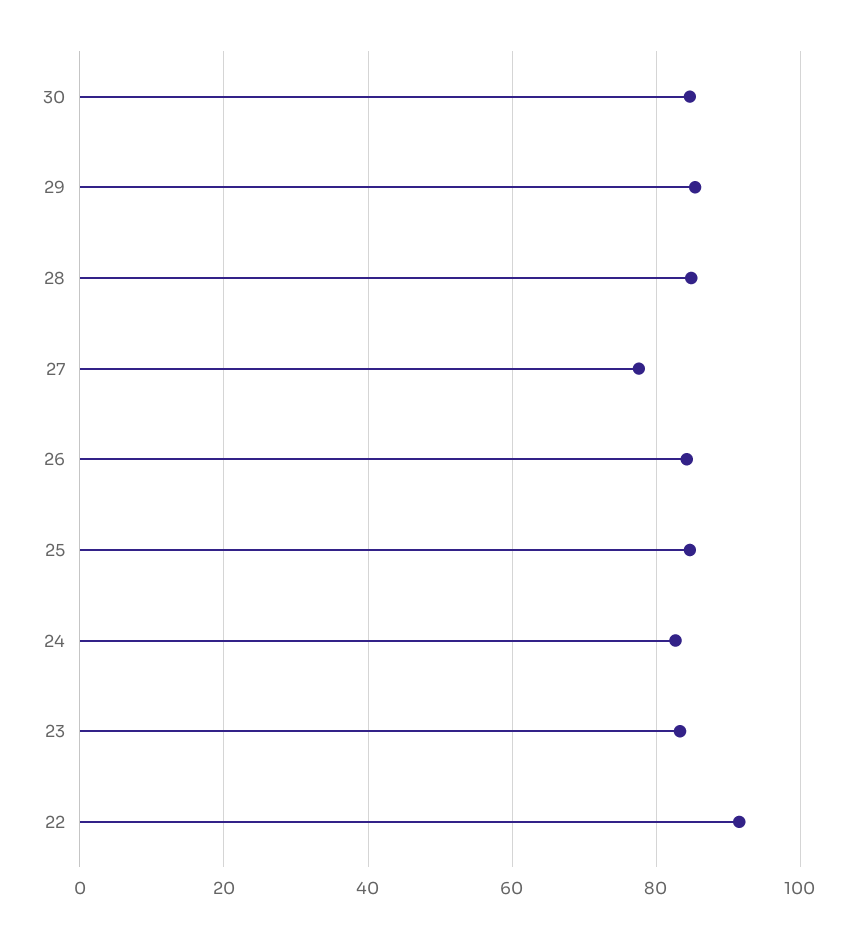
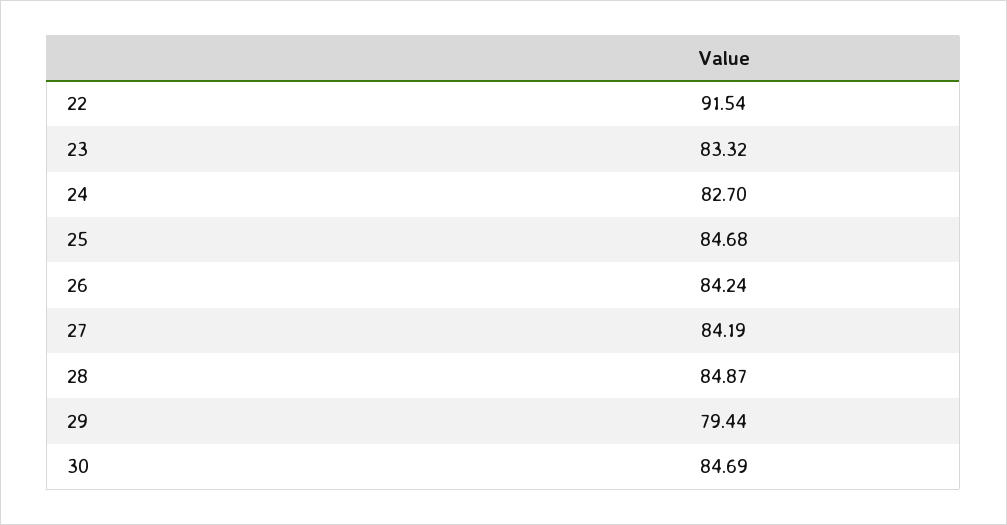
  {
    "30": 84.69,
-   "29": 86,
+   "29": 79.44,
    "28": 84.87,
-   "27": 78,
+   "27": 84.19,
    "26": 84.24,
    "25": 84.68,
    "24": 82.7,
    "23": 83.32,
    "22": 91.54
  }

